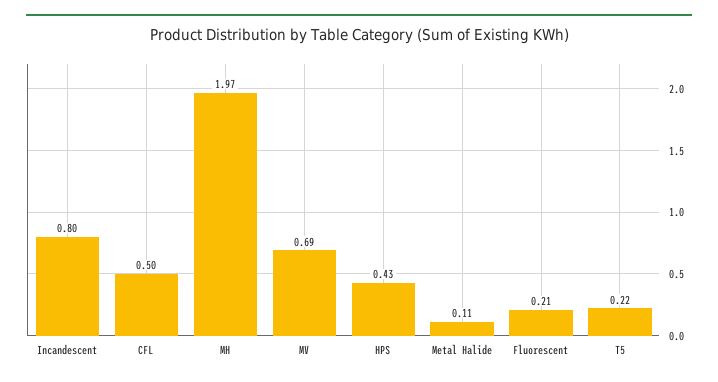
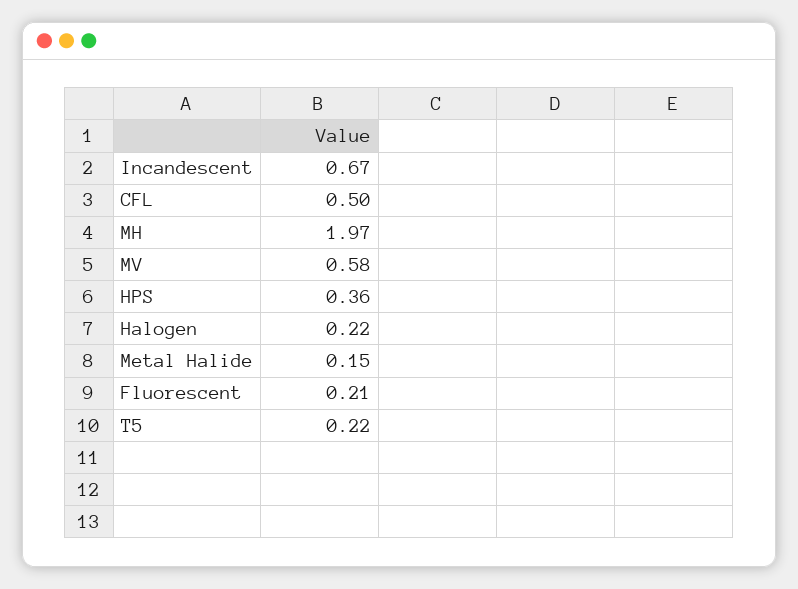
  {
-   "Incandescent": 0.8,
+   "Incandescent": 0.67,
    "CFL": 0.5,
    "MH": 1.97,
-   "MV": 0.69,
+   "MV": 0.58,
-   "HPS": 0.43,
+   "HPS": 0.36,
-   "Metal Halide": 0.11,
+   "Metal Halide": 0.15,
    "Fluorescent": 0.21,
-   "T5": 0.22
+   "T5": 0.22,
+   "Halogen": 0.22
  }

